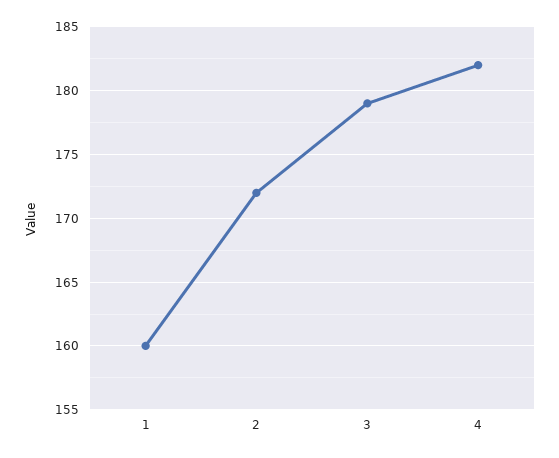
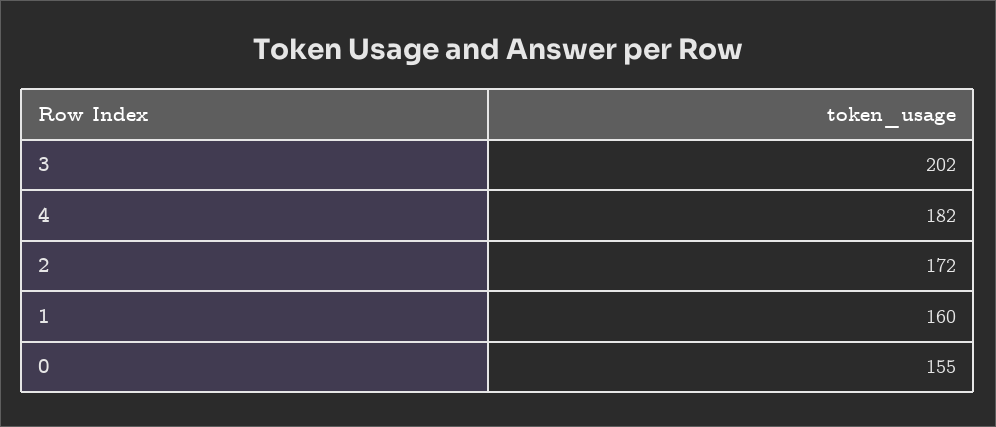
  {
    "1": 160,
    "2": 172,
-   "3": 179,
+   "3": 202,
-   "4": 182
+   "4": 182,
+   "0": 155
  }

